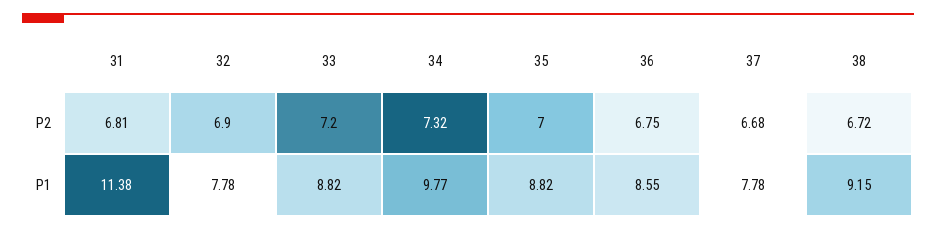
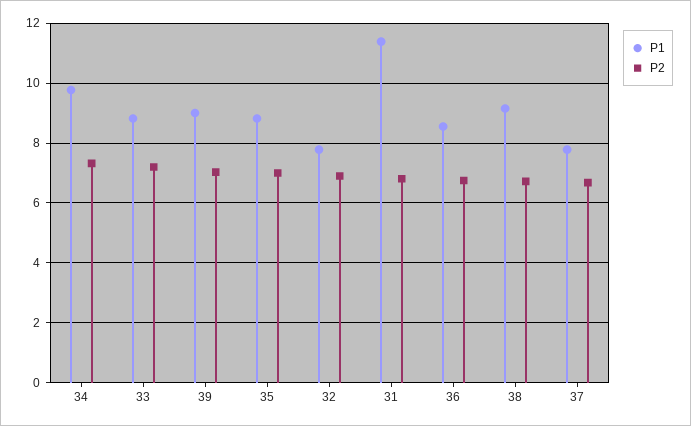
  {
    "P2": {
      "31": 6.81,
      "32": 6.9,
      "33": 7.2,
      "34": 7.32,
      "35": 7,
      "36": 6.75,
      "37": 6.68,
-     "38": 6.72
+     "38": 6.72,
+     "39": 7
    },
    "P1": {
      "31": 11.38,
      "32": 7.78,
      "33": 8.82,
      "34": 9.77,
      "35": 8.82,
      "36": 8.55,
      "37": 7.78,
-     "38": 9.15
+     "38": 9.15,
+     "39": 9
    }
  }

